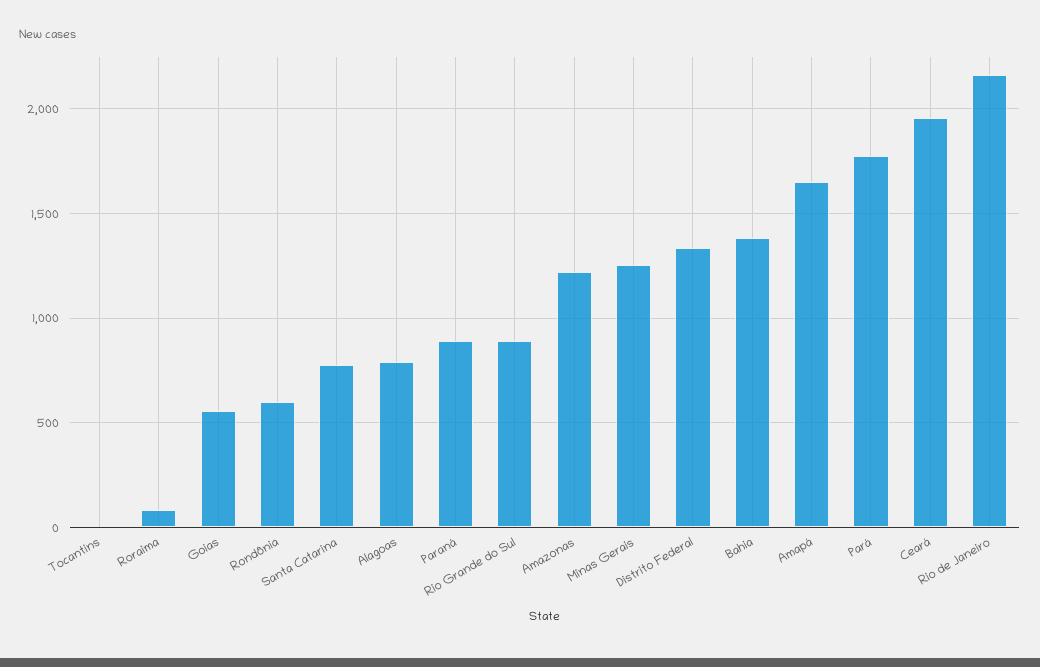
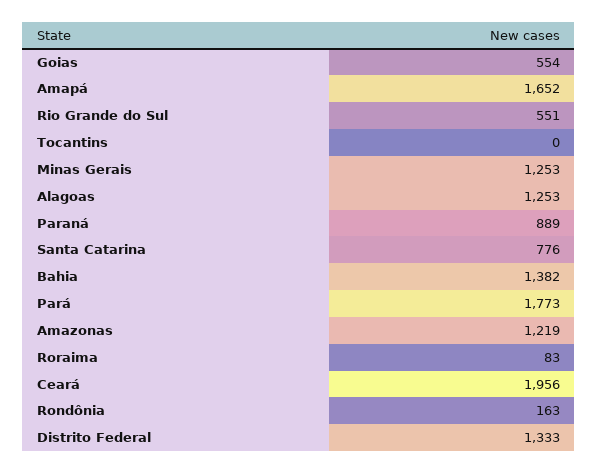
  {
    "Tocantins": 0,
    "Roraima": 83,
    "Goias": 554,
-   "Rondônia": 600,
+   "Rondônia": 163,
    "Santa Catarina": 776,
-   "Alagoas": 800,
+   "Alagoas": 1253,
    "Paraná": 889,
-   "Rio Grande do Sul": 900,
+   "Rio Grande do Sul": 551,
    "Amazonas": 1219,
    "Minas Gerais": 1253,
    "Distrito Federal": 1333,
    "Bahia": 1382,
    "Amapá": 1652,
    "Pará": 1773,
-   "Ceará": 1956,
+   "Ceará": 1956
-   "Rio de Janeiro": 2150
  }

